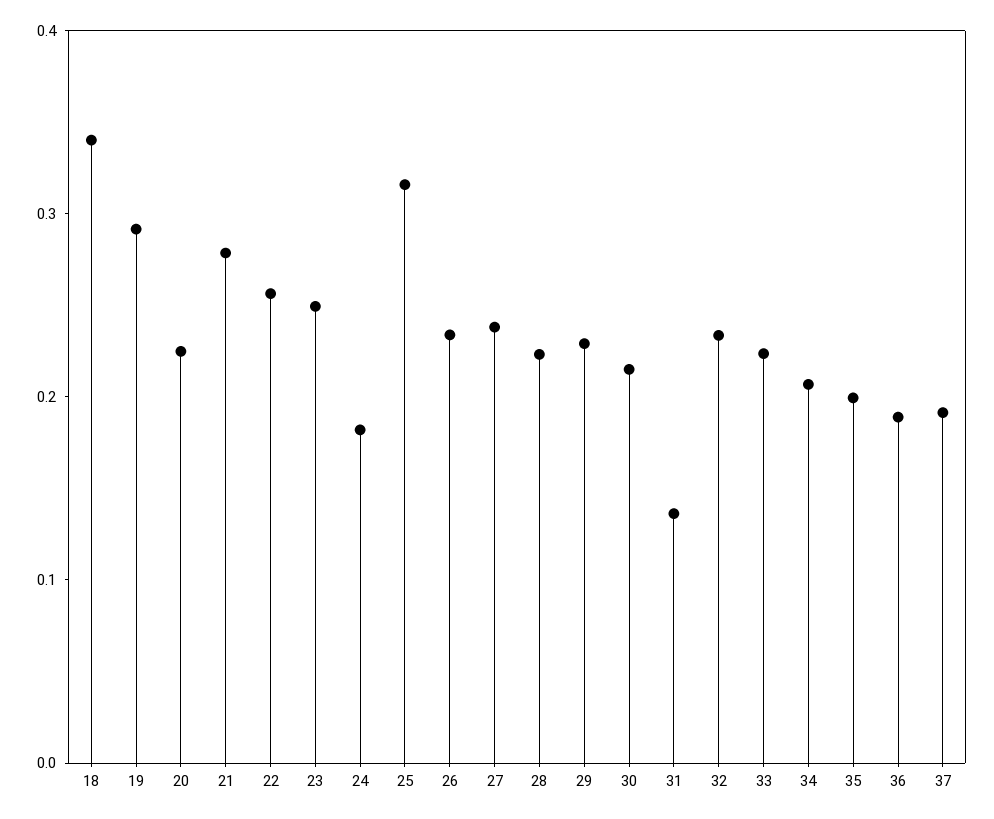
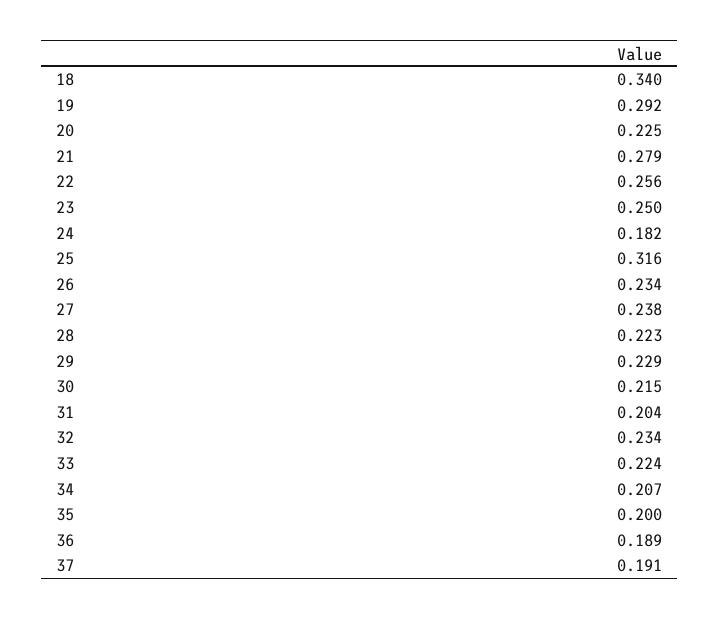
  {
    "18": 0.34,
    "19": 0.292,
    "20": 0.225,
    "21": 0.279,
    "22": 0.256,
    "23": 0.25,
    "24": 0.182,
    "25": 0.316,
    "26": 0.234,
    "27": 0.238,
    "28": 0.223,
    "29": 0.229,
    "30": 0.215,
-   "31": 0.14,
+   "31": 0.204,
    "32": 0.234,
    "33": 0.224,
    "34": 0.207,
    "35": 0.2,
    "36": 0.189,
    "37": 0.191
  }

